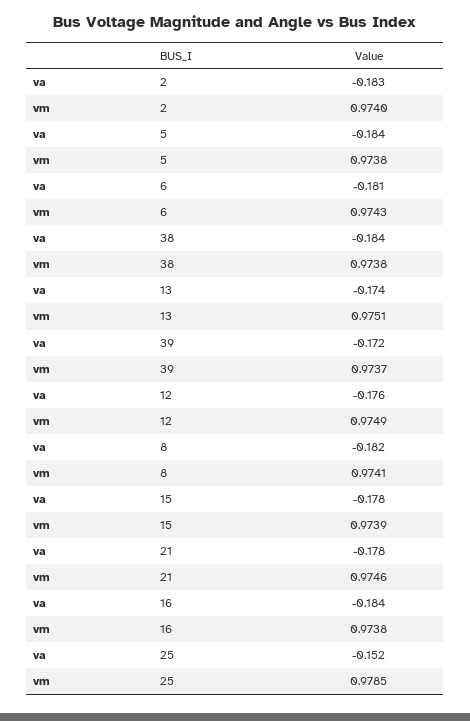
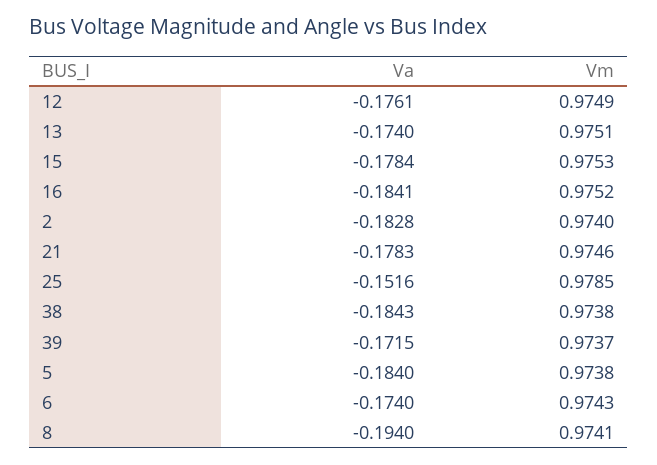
  {
    "va": {
      "2": -0.1828,
      "5": -0.184,
-     "6": -0.181,
+     "6": -0.174,
      "38": -0.1843,
      "13": -0.174,
      "39": -0.1715,
      "12": -0.1761,
-     "8": -0.182,
+     "8": -0.194,
      "15": -0.1784,
      "21": -0.1783,
      "16": -0.1841,
      "25": -0.1516
    },
    "vm": {
      "2": 0.974,
      "5": 0.9738,
      "6": 0.9743,
      "38": 0.9738,
      "13": 0.9751,
      "39": 0.9737,
      "12": 0.9749,
      "8": 0.9741,
-     "15": 0.9739,
+     "15": 0.9753,
      "21": 0.9746,
-     "16": 0.9738,
+     "16": 0.9752,
      "25": 0.9785
    }
  }

